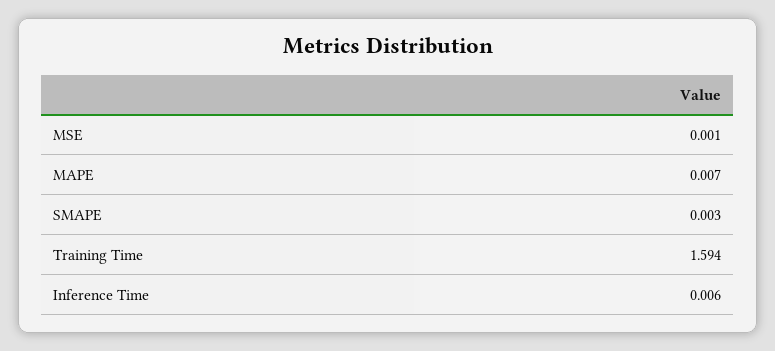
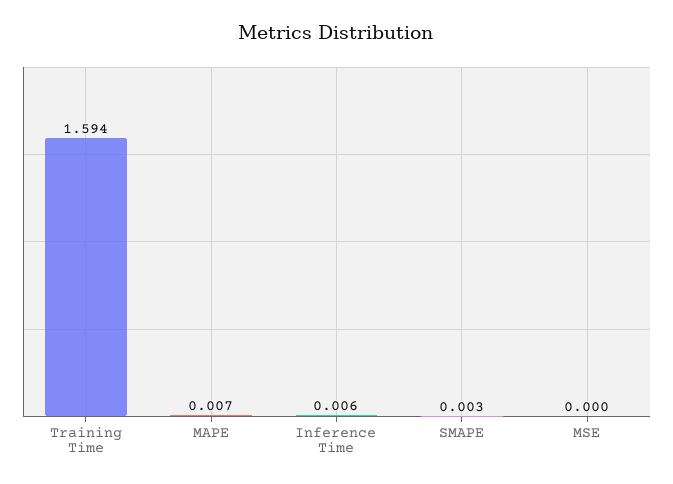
  {
-   "MSE": 0.001,
+   "MSE": 0,
    "MAPE": 0.007,
    "SMAPE": 0.003,
    "Training Time": 1.594,
    "Inference Time": 0.006
  }

